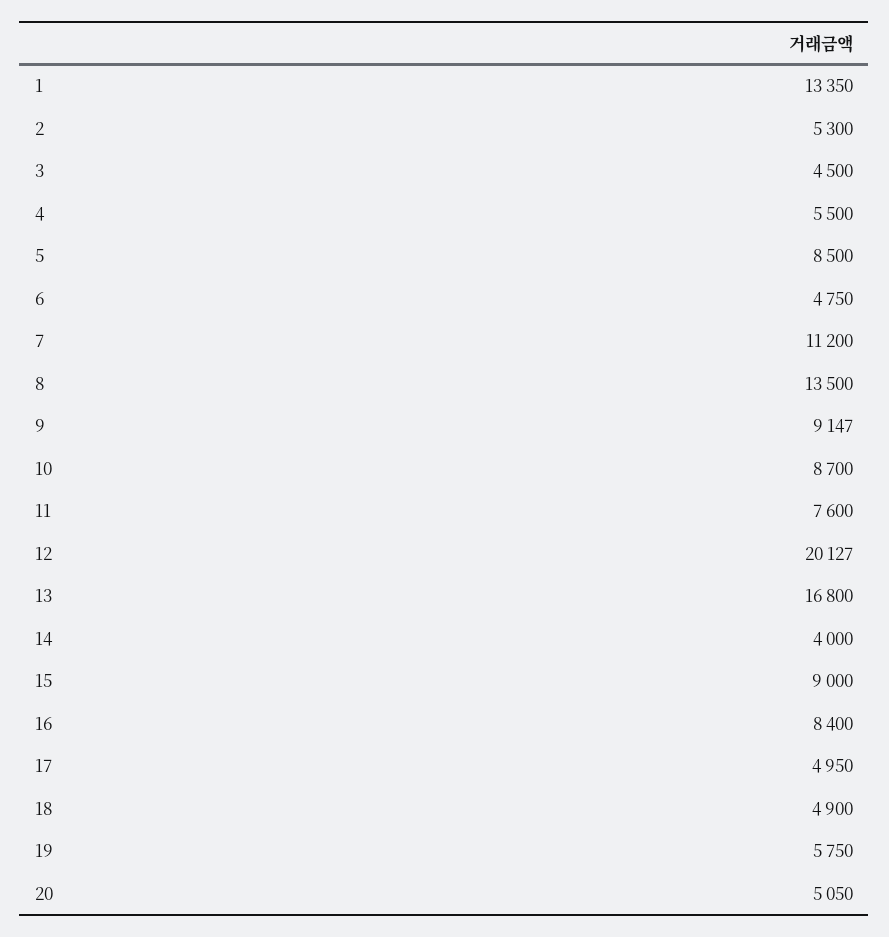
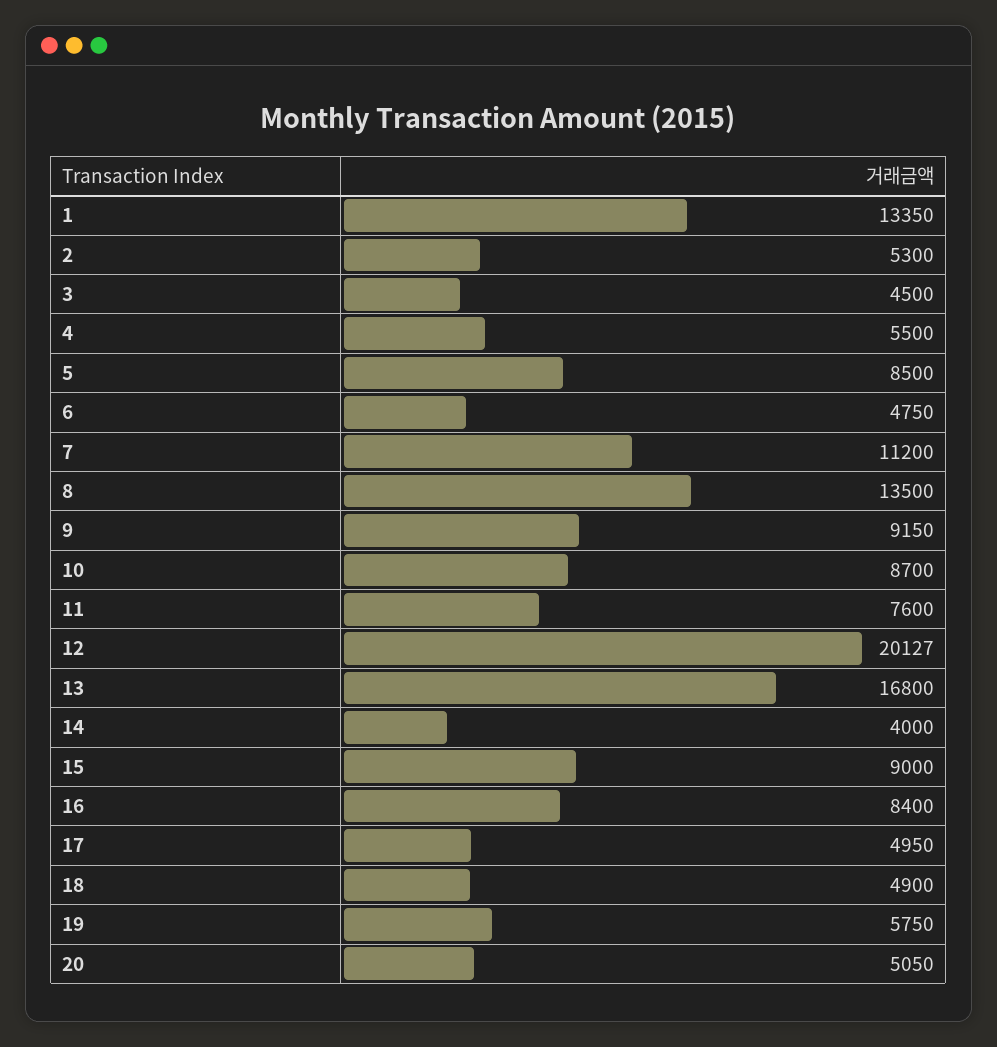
  {
    "1": 13350,
    "2": 5300,
    "3": 4500,
    "4": 5500,
    "5": 8500,
    "6": 4750,
    "7": 11200,
    "8": 13500,
-   "9": 9147,
+   "9": 9150,
    "10": 8700,
    "11": 7600,
    "12": 20127,
    "13": 16800,
    "14": 4000,
    "15": 9000,
    "16": 8400,
    "17": 4950,
    "18": 4900,
    "19": 5750,
    "20": 5050
  }

